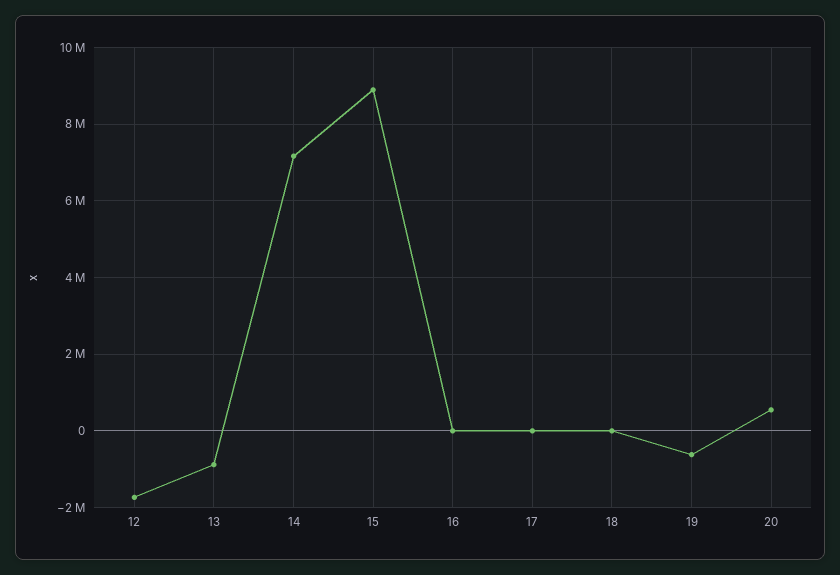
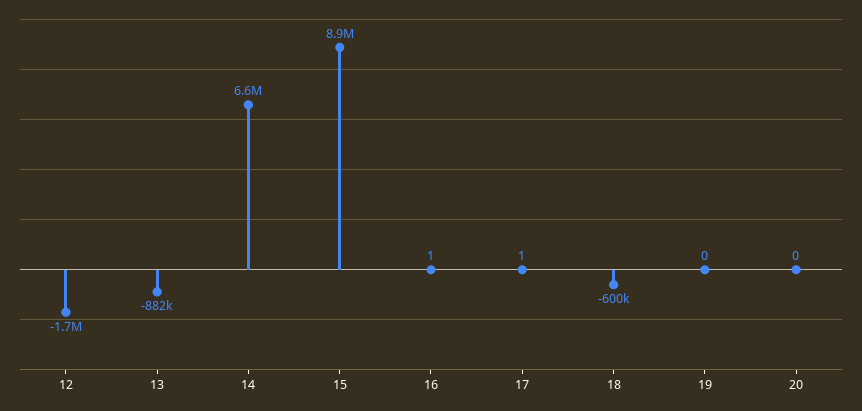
  {
    "12": -1700000,
    "13": -882000,
-   "14": 7200000,
+   "14": 6600000,
    "15": 8900000,
    "16": 1,
    "17": 1,
-   "18": 0,
+   "18": -600000,
-   "19": -600000,
+   "19": 0,
-   "20": 600000
+   "20": 0
  }

